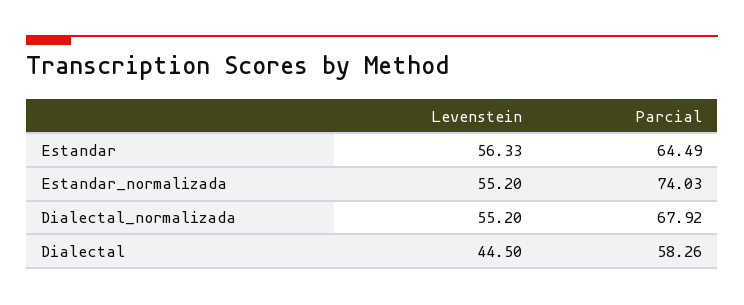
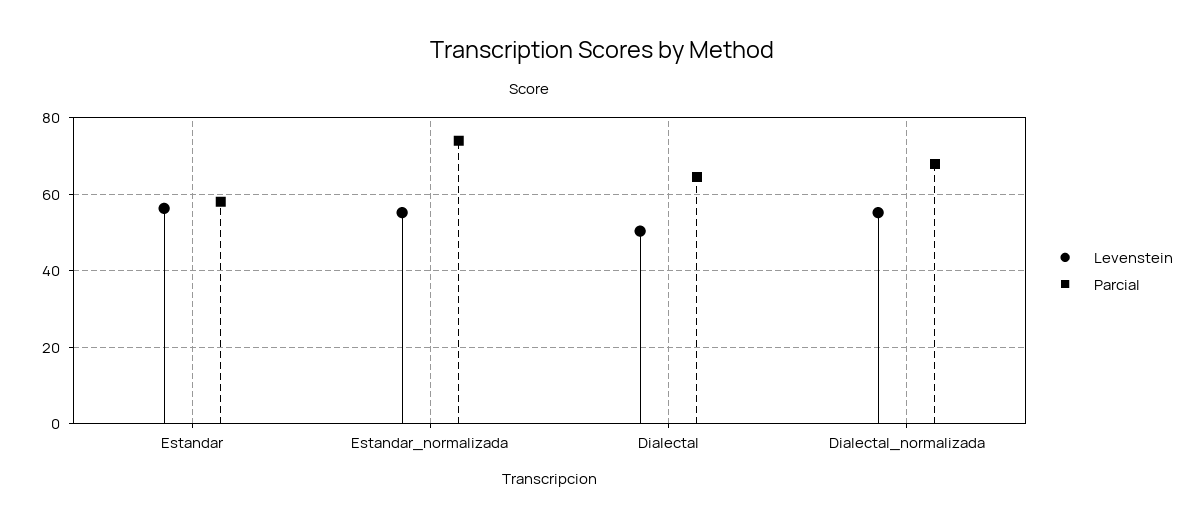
  {
    "Levenstein": {
      "Estandar": 56.33,
      "Estandar_normalizada": 55.2,
      "Dialectal_normalizada": 55.2,
-     "Dialectal": 44.5
+     "Dialectal": 50
    },
    "Parcial": {
-     "Estandar": 64.49,
+     "Estandar": 58,
      "Estandar_normalizada": 74.03,
      "Dialectal_normalizada": 67.92,
-     "Dialectal": 58.26
+     "Dialectal": 64
    }
  }

